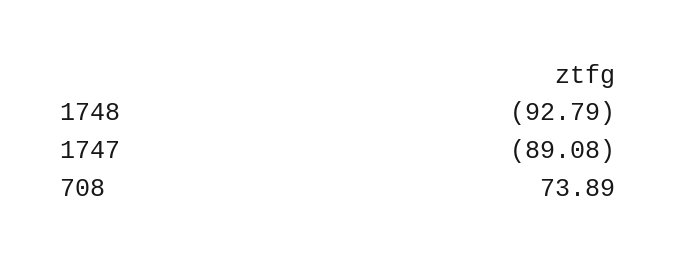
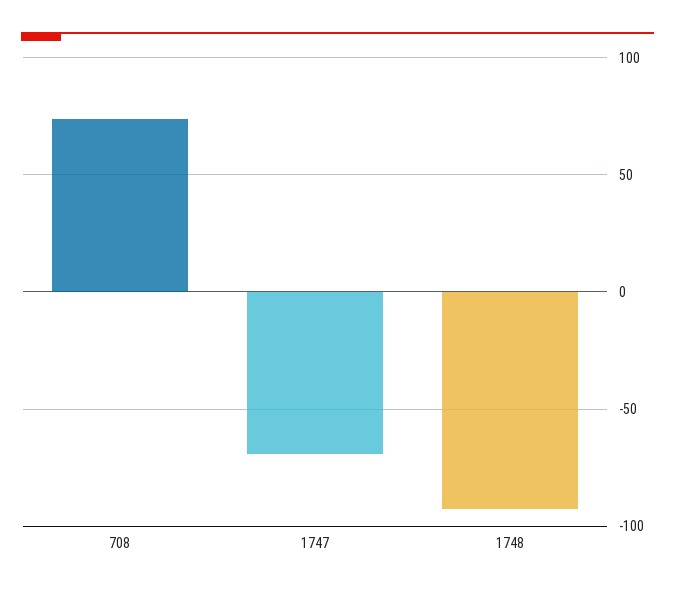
  {
    "1748": -92.79,
-   "1747": -89.08,
+   "1747": -70,
    "708": 73.89
  }

